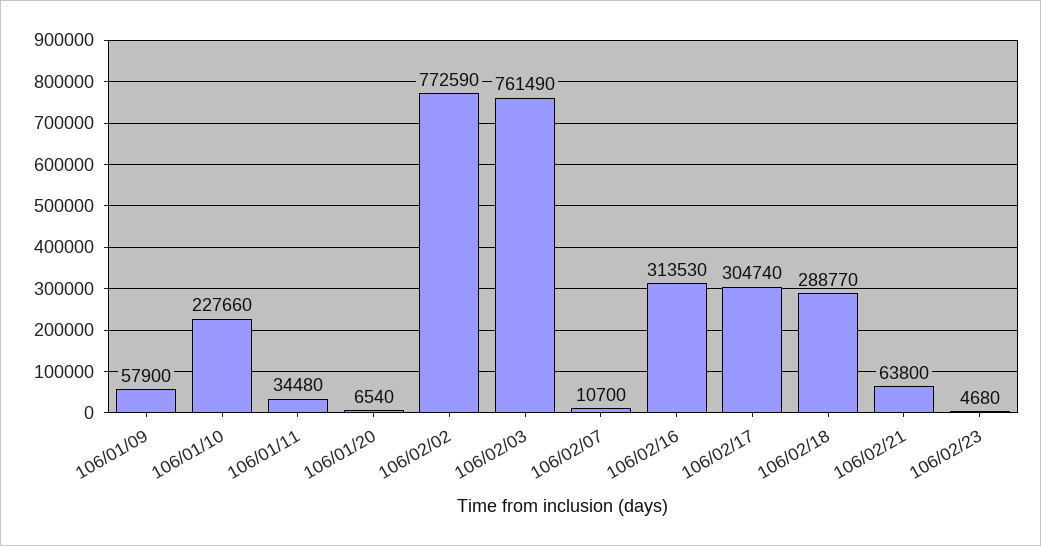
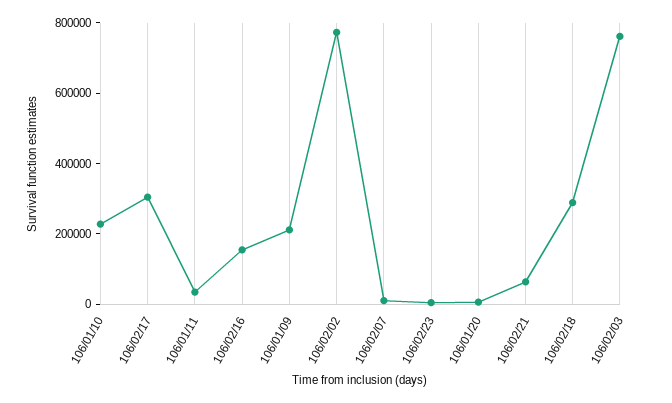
  {
-   "106/01/09": 57900,
+   "106/01/09": 200000,
    "106/01/10": 227660,
    "106/01/11": 34480,
    "106/01/20": 6540,
    "106/02/02": 772590,
    "106/02/03": 761490,
    "106/02/07": 10700,
-   "106/02/16": 313530,
+   "106/02/16": 150000,
    "106/02/17": 304740,
    "106/02/18": 288770,
    "106/02/21": 63800,
    "106/02/23": 4680
  }

